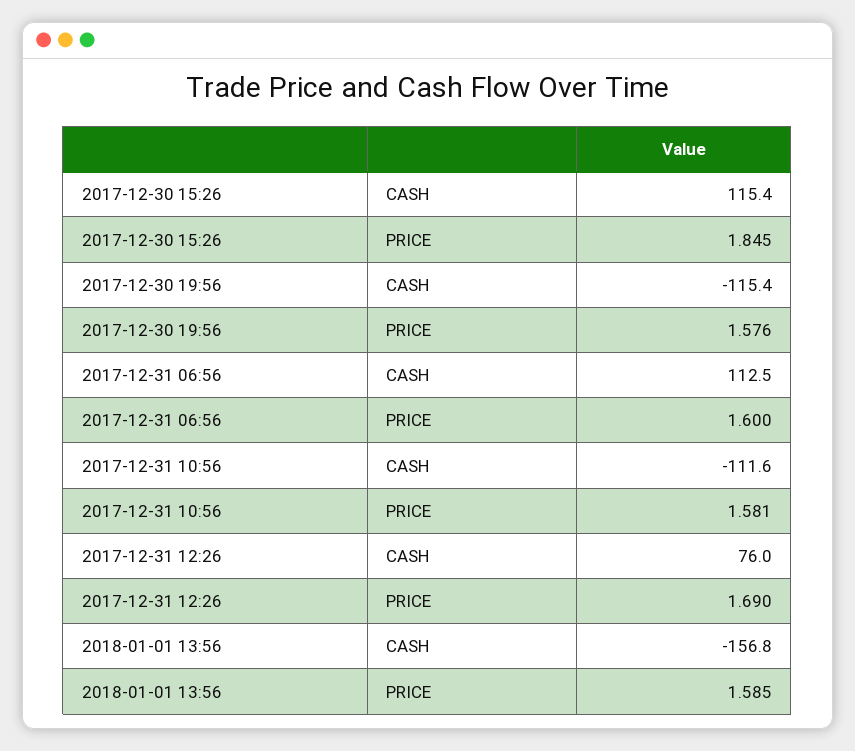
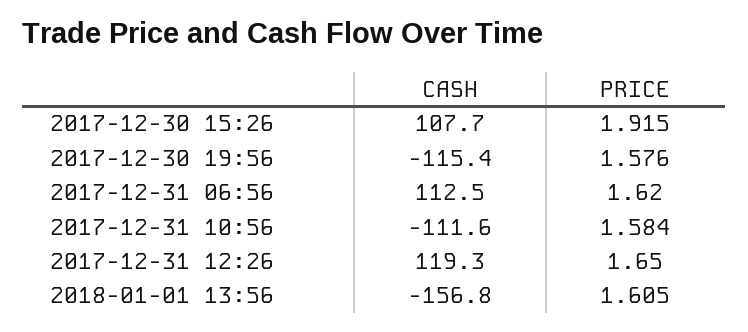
  {
    "2017-12-30 15:26": {
-     "CASH": 115.4,
+     "CASH": 107.7,
-     "PRICE": 1.845
+     "PRICE": 1.915
    },
    "2017-12-30 19:56": {
      "CASH": -115.4,
      "PRICE": 1.576
    },
    "2017-12-31 06:56": {
      "CASH": 112.5,
-     "PRICE": 1.6
+     "PRICE": 1.62
    },
    "2017-12-31 10:56": {
      "CASH": -111.6,
-     "PRICE": 1.581
+     "PRICE": 1.584
    },
    "2017-12-31 12:26": {
-     "CASH": 76,
+     "CASH": 119.3,
-     "PRICE": 1.69
+     "PRICE": 1.65
    },
    "2018-01-01 13:56": {
      "CASH": -156.8,
-     "PRICE": 1.585
+     "PRICE": 1.605
    }
  }

